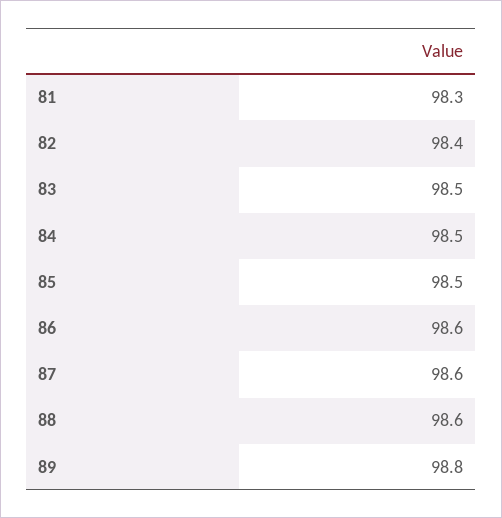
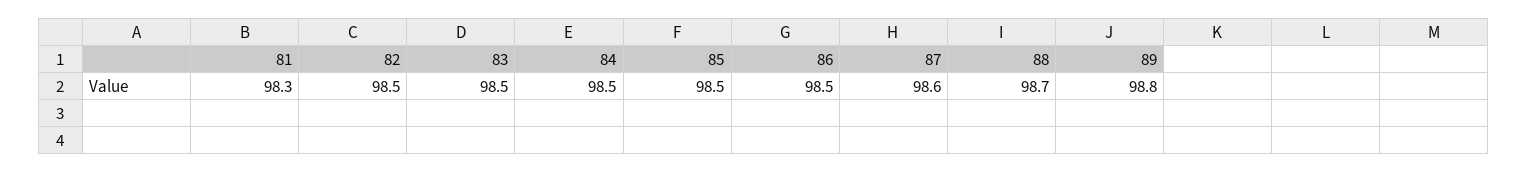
  {
    "81": 98.3,
-   "82": 98.4,
+   "82": 98.5,
    "83": 98.5,
    "84": 98.5,
    "85": 98.5,
-   "86": 98.6,
+   "86": 98.5,
    "87": 98.6,
-   "88": 98.6,
+   "88": 98.7,
    "89": 98.8
  }

